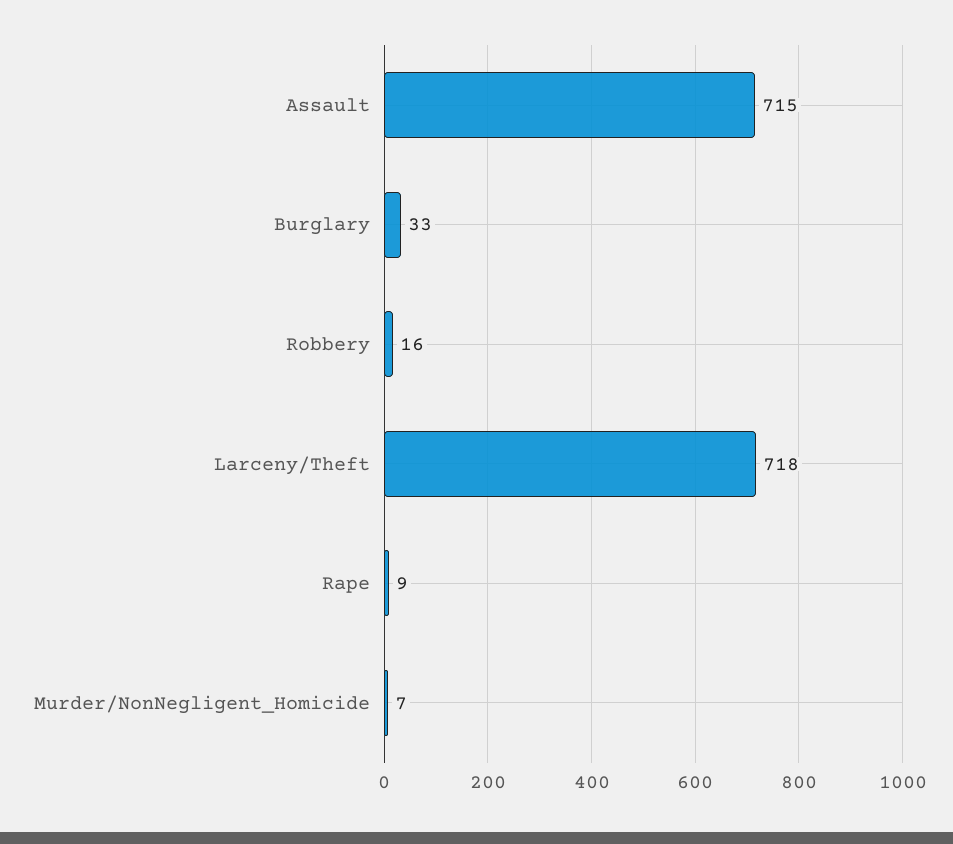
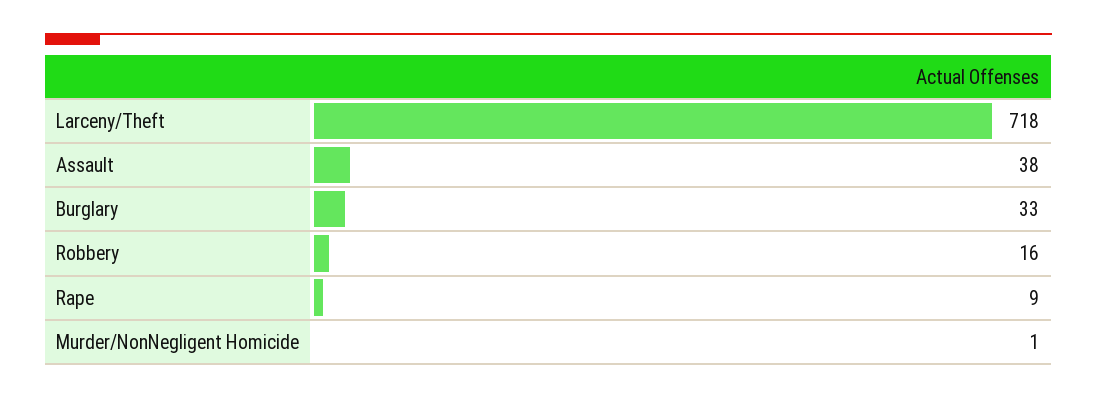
  {
-   "Assault": 715,
+   "Assault": 38,
    "Burglary": 33,
    "Robbery": 16,
    "Larceny/Theft": 718,
    "Rape": 9,
-   "Murder/NonNegligent_Homicide": 7
+   "Murder/NonNegligent_Homicide": 1
  }

